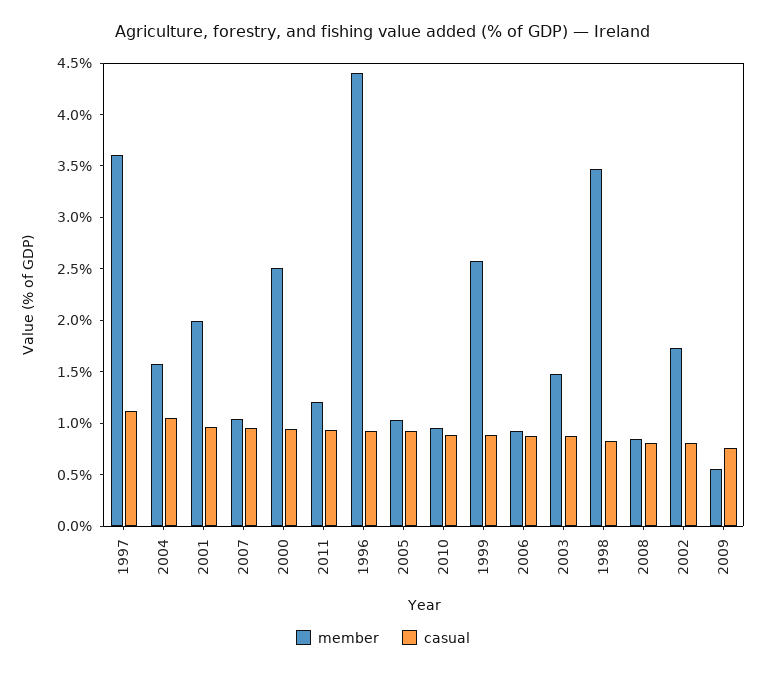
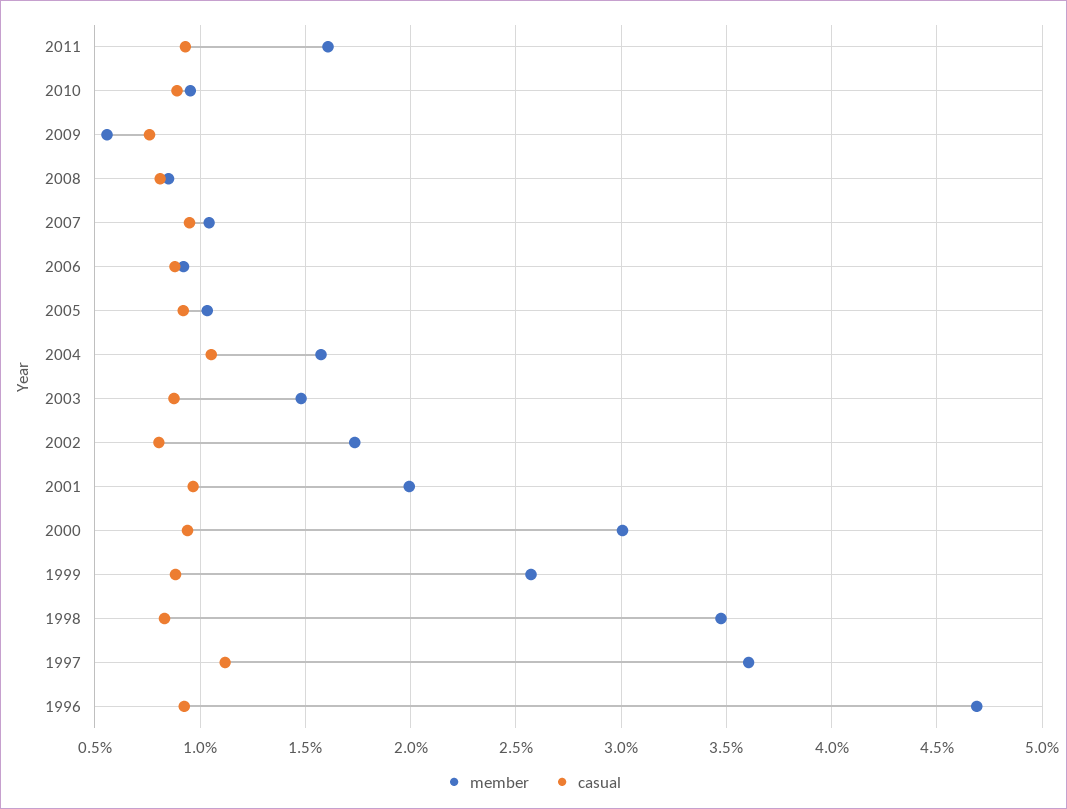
  {
    "member": {
      "1997": 3.6,
      "2004": 1.55,
      "2001": 2,
      "2007": 1.05,
-     "2000": 2.5,
+     "2000": 3,
-     "2011": 1.2,
+     "2011": 1.6,
-     "1996": 4.4,
+     "1996": 4.7,
      "2005": 1.05,
      "2010": 0.95,
      "1999": 2.55,
      "2006": 0.9,
      "2003": 1.5,
      "1998": 3.5,
      "2008": 0.85,
      "2002": 1.75,
      "2009": 0.55
    },
    "casual": {
      "1997": 1.1,
      "2004": 1.05,
      "2001": 0.95,
      "2007": 0.95,
      "2000": 0.95,
      "2011": 0.95,
      "1996": 0.95,
      "2005": 0.9,
      "2010": 0.9,
      "1999": 0.9,
      "2006": 0.9,
      "2003": 0.9,
      "1998": 0.85,
      "2008": 0.8,
      "2002": 0.8,
      "2009": 0.75
    }
  }

